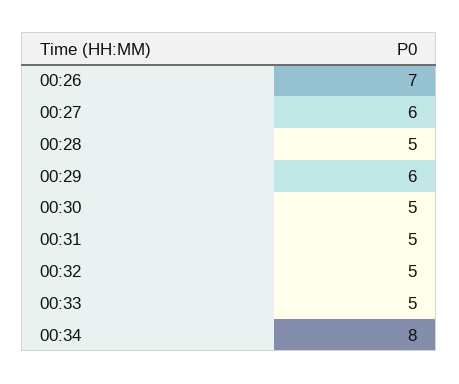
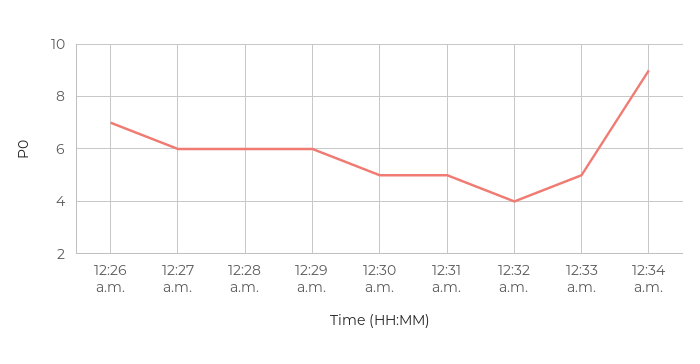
  {
    "00:26": 7,
    "00:27": 6,
-   "00:28": 5,
+   "00:28": 6,
    "00:29": 6,
    "00:30": 5,
    "00:31": 5,
-   "00:32": 5,
+   "00:32": 4,
    "00:33": 5,
-   "00:34": 8
+   "00:34": 9
  }

